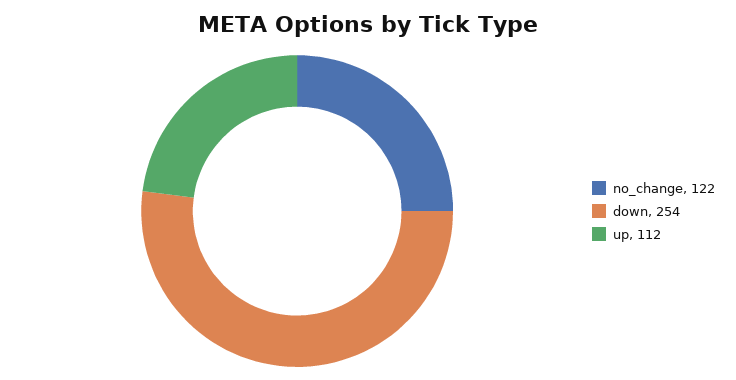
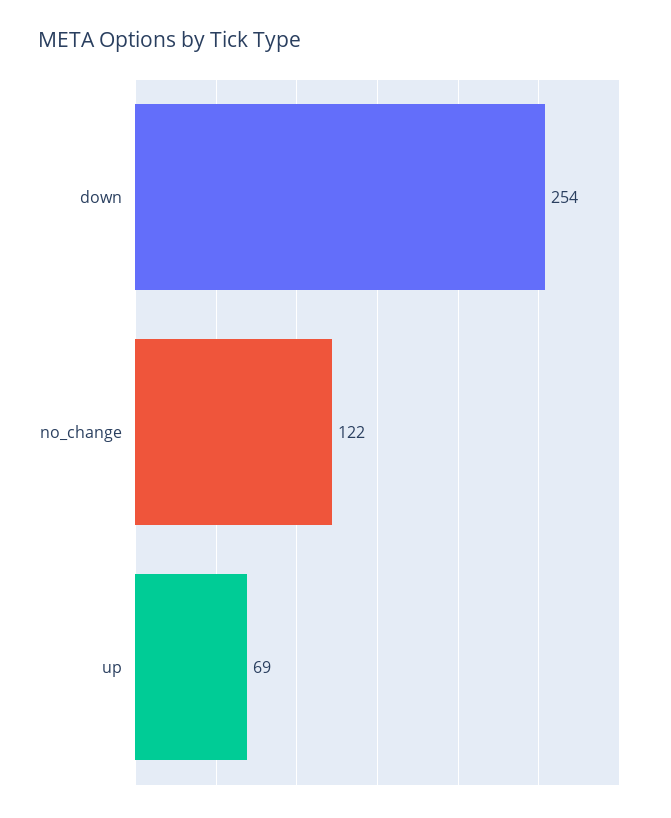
  {
    "no_change": 122,
    "down": 254,
-   "up": 112
+   "up": 69
  }

